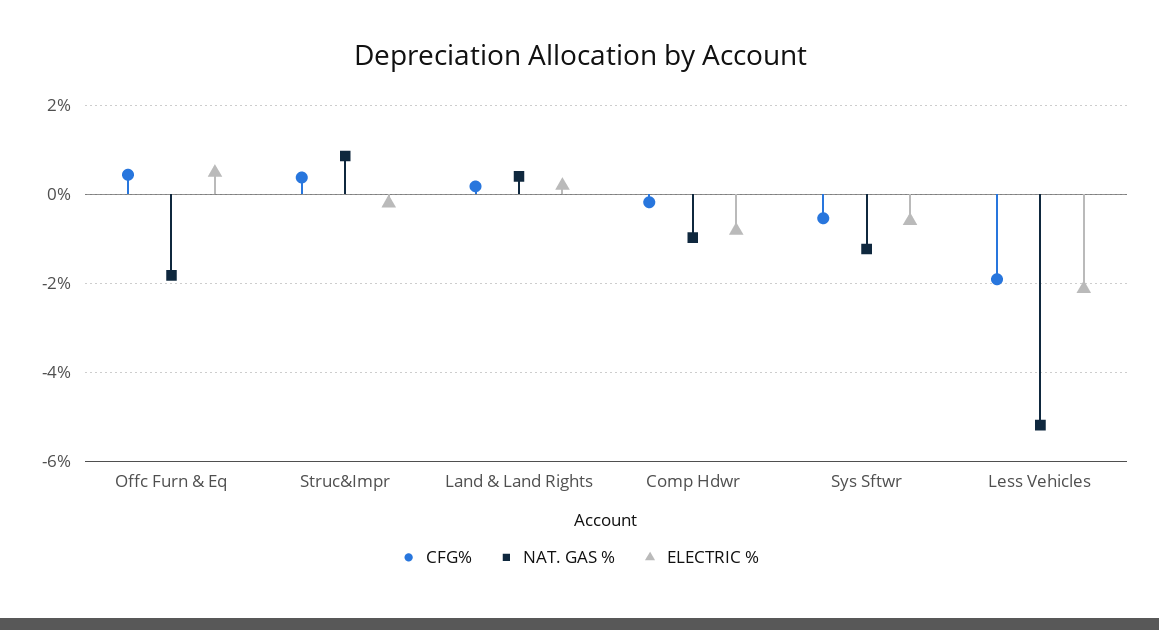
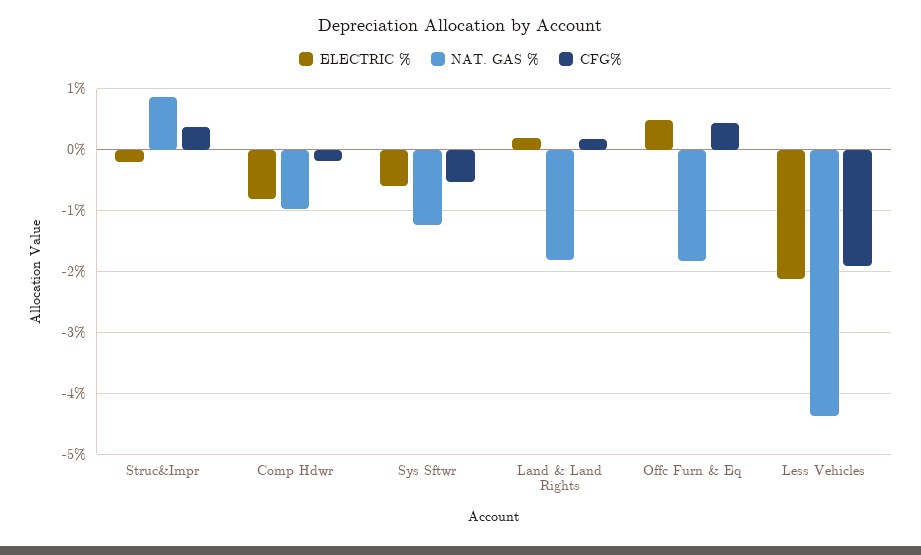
  {
    "CFG%": {
      "Offc Furn & Eq": 0.4,
      "Struc&Impr": 0.4,
      "Land & Land Rights": 0.2,
      "Comp Hdwr": -0.2,
      "Sys Sftwr": -0.5,
      "Less Vehicles": -1.9
    },
    "NAT. GAS %": {
      "Offc Furn & Eq": -1.8,
      "Struc&Impr": 0.9,
-     "Land & Land Rights": 0.4,
+     "Land & Land Rights": -1.8,
      "Comp Hdwr": -1,
      "Sys Sftwr": -1.2,
-     "Less Vehicles": -5.2
+     "Less Vehicles": -4.4
    },
    "ELECTRIC %": {
      "Offc Furn & Eq": 0.5,
      "Struc&Impr": -0.2,
      "Land & Land Rights": 0.2,
      "Comp Hdwr": -0.8,
      "Sys Sftwr": -0.6,
      "Less Vehicles": -2.1
    }
  }

